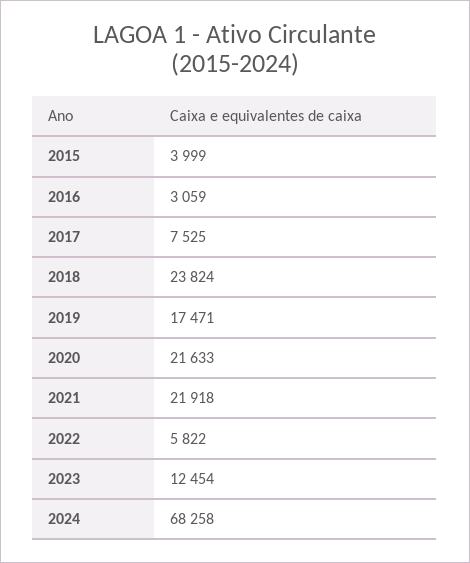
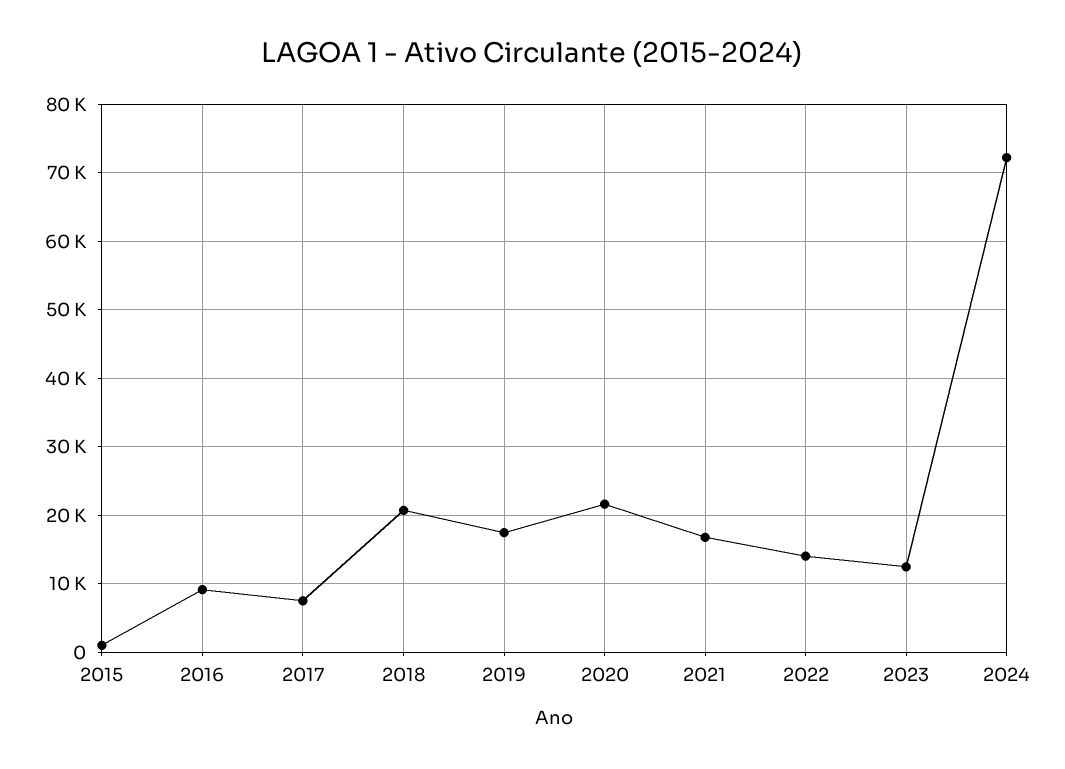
  {
-   "2015": 3999,
+   "2015": 1000,
-   "2016": 3059,
+   "2016": 9000,
    "2017": 7525,
-   "2018": 23824,
+   "2018": 21000,
    "2019": 17471,
    "2020": 21633,
-   "2021": 21918,
+   "2021": 17000,
-   "2022": 5822,
+   "2022": 14000,
    "2023": 12454,
-   "2024": 68258
+   "2024": 72000
  }

